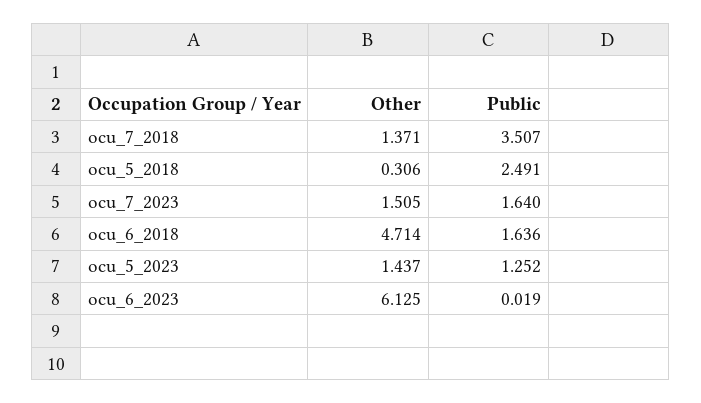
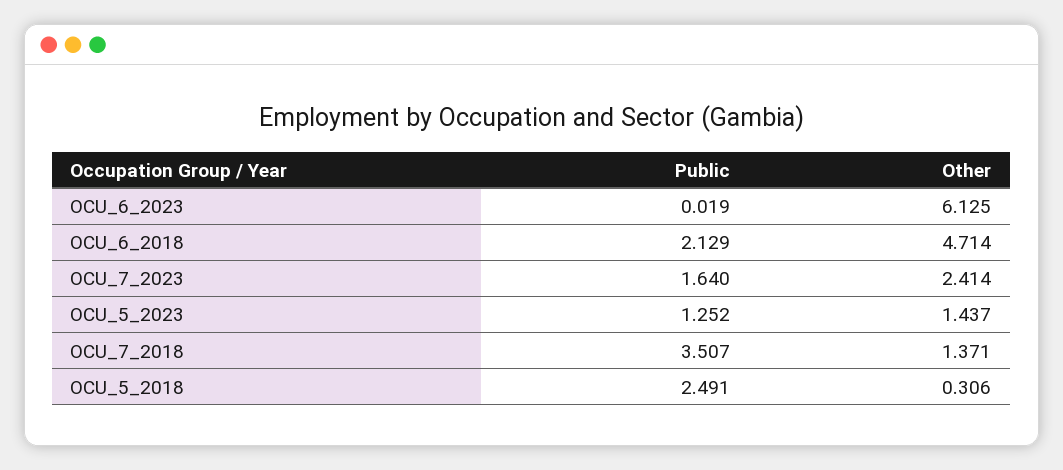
  {
    "Other": {
      "ocu_7_2018": 1.371,
      "ocu_5_2018": 0.306,
-     "ocu_7_2023": 1.505,
+     "ocu_7_2023": 2.414,
      "ocu_6_2018": 4.714,
      "ocu_5_2023": 1.437,
      "ocu_6_2023": 6.125
    },
    "Public": {
      "ocu_7_2018": 3.507,
      "ocu_5_2018": 2.491,
      "ocu_7_2023": 1.64,
-     "ocu_6_2018": 1.636,
+     "ocu_6_2018": 2.129,
      "ocu_5_2023": 1.252,
      "ocu_6_2023": 0.019
    }
  }

